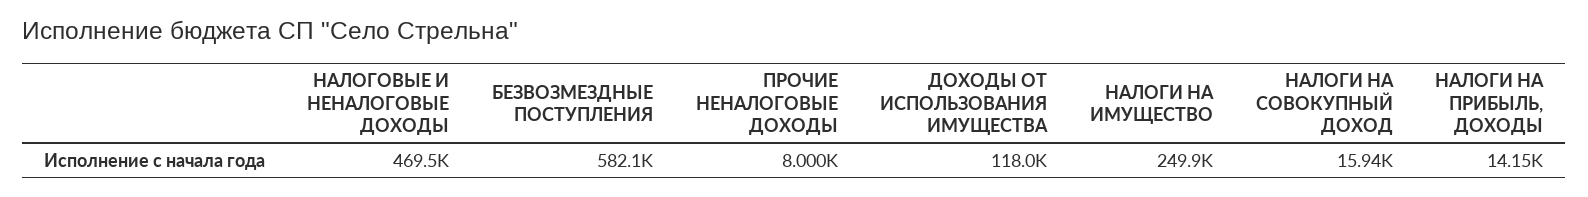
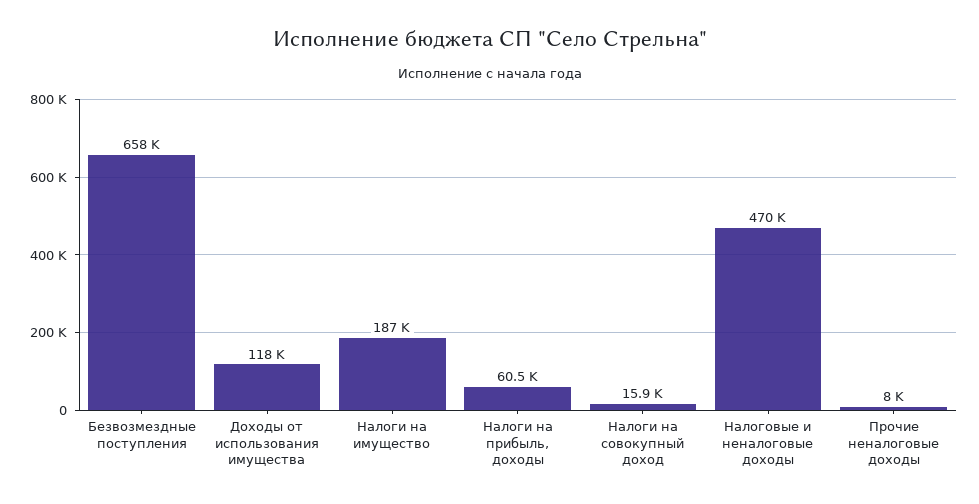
  {
    "НАЛОГОВЫЕ И НЕНАЛОГОВЫЕ ДОХОДЫ": 469500,
-   "БЕЗВОЗМЕЗДНЫЕ ПОСТУПЛЕНИЯ": 582100,
+   "БЕЗВОЗМЕЗДНЫЕ ПОСТУПЛЕНИЯ": 658000,
    "ПРОЧИЕ НЕНАЛОГОВЫЕ ДОХОДЫ": 8000,
    "ДОХОДЫ ОТ ИСПОЛЬЗОВАНИЯ ИМУЩЕСТВА": 118000,
-   "НАЛОГИ НА ИМУЩЕСТВО": 249900,
+   "НАЛОГИ НА ИМУЩЕСТВО": 187000,
    "НАЛОГИ НА СОВОКУПНЫЙ ДОХОД": 15940,
-   "НАЛОГИ НА ПРИБЫЛЬ, ДОХОДЫ": 14150
+   "НАЛОГИ НА ПРИБЫЛЬ, ДОХОДЫ": 60500
  }

